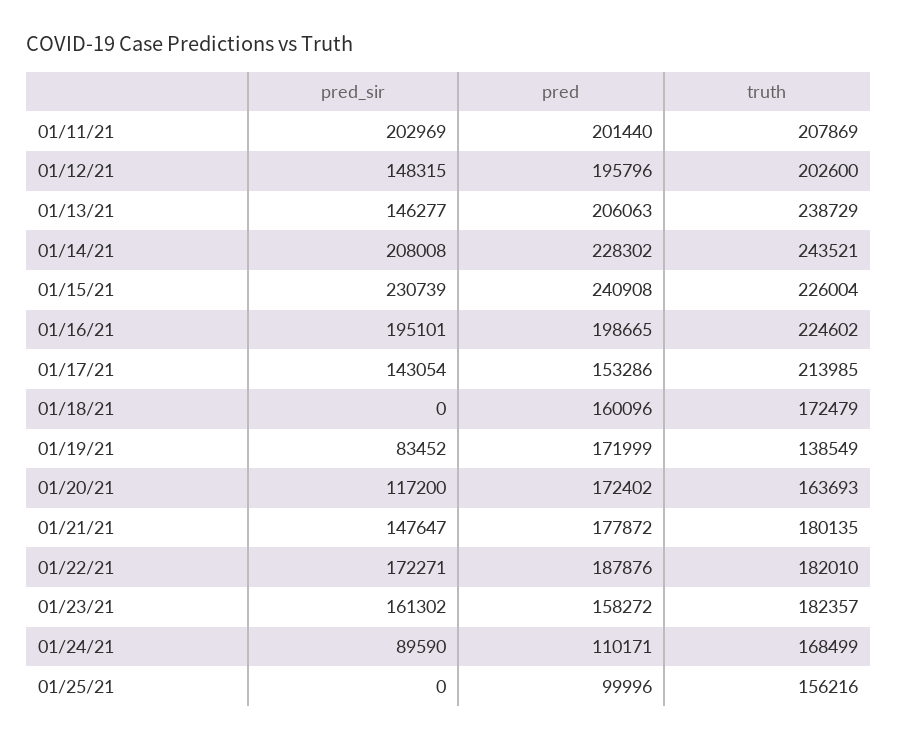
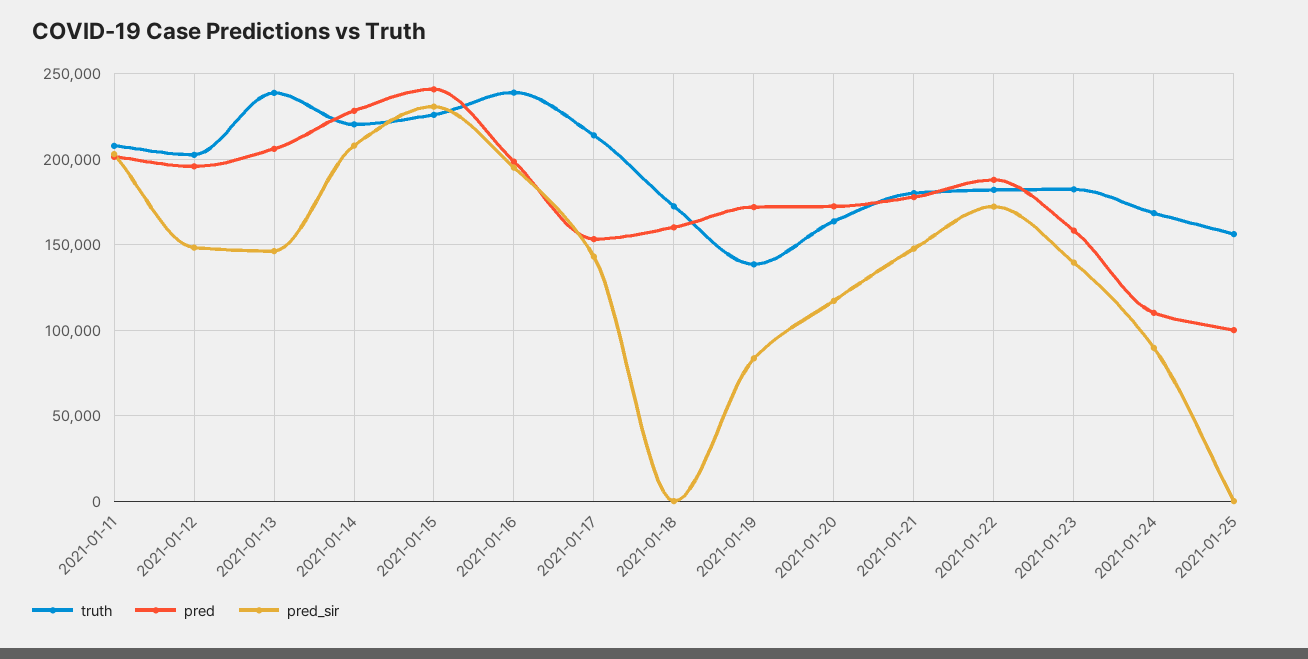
  {
    "pred_sir": {
      "01/11/21": 202969,
      "01/12/21": 148315,
      "01/13/21": 146277,
      "01/14/21": 208008,
      "01/15/21": 230739,
      "01/16/21": 195101,
      "01/17/21": 143054,
      "01/18/21": 0,
      "01/19/21": 83452,
      "01/20/21": 117200,
      "01/21/21": 147647,
      "01/22/21": 172271,
-     "01/23/21": 161302,
+     "01/23/21": 140000,
      "01/24/21": 89590,
      "01/25/21": 0
    },
    "pred": {
      "01/11/21": 201440,
      "01/12/21": 195796,
      "01/13/21": 206063,
      "01/14/21": 228302,
      "01/15/21": 240908,
      "01/16/21": 198665,
      "01/17/21": 153286,
      "01/18/21": 160096,
      "01/19/21": 171999,
      "01/20/21": 172402,
      "01/21/21": 177872,
      "01/22/21": 187876,
      "01/23/21": 158272,
      "01/24/21": 110171,
      "01/25/21": 99996
    },
    "truth": {
      "01/11/21": 207869,
      "01/12/21": 202600,
      "01/13/21": 238729,
-     "01/14/21": 243521,
+     "01/14/21": 220000,
      "01/15/21": 226004,
-     "01/16/21": 224602,
+     "01/16/21": 240000,
      "01/17/21": 213985,
      "01/18/21": 172479,
      "01/19/21": 138549,
      "01/20/21": 163693,
      "01/21/21": 180135,
      "01/22/21": 182010,
      "01/23/21": 182357,
      "01/24/21": 168499,
      "01/25/21": 156216
    }
  }

